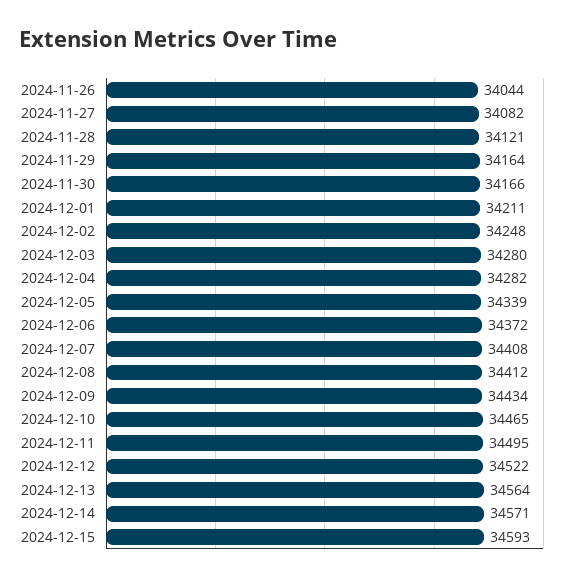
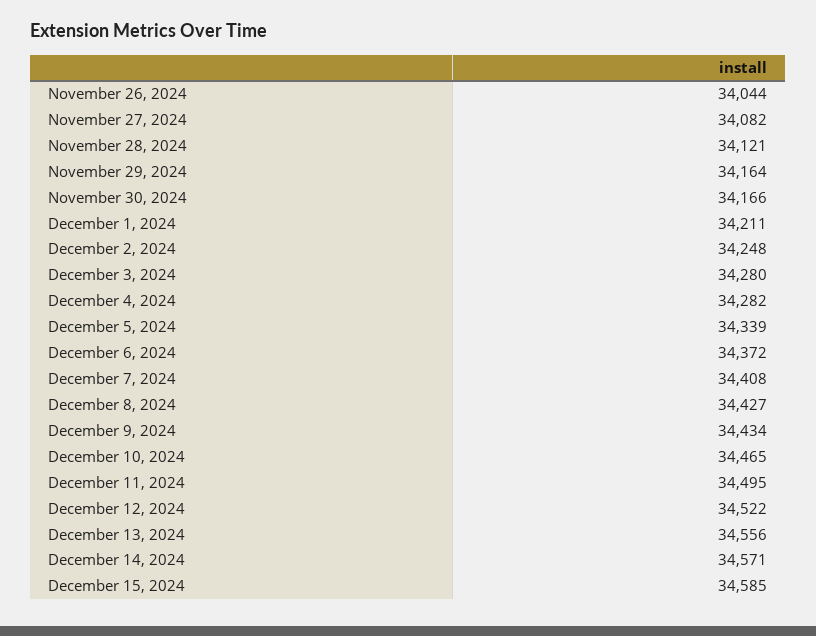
  {
    "2024-11-26": 34044,
    "2024-11-27": 34082,
    "2024-11-28": 34121,
    "2024-11-29": 34164,
    "2024-11-30": 34166,
    "2024-12-01": 34211,
    "2024-12-02": 34248,
    "2024-12-03": 34280,
    "2024-12-04": 34282,
    "2024-12-05": 34339,
    "2024-12-06": 34372,
    "2024-12-07": 34408,
-   "2024-12-08": 34412,
+   "2024-12-08": 34427,
    "2024-12-09": 34434,
    "2024-12-10": 34465,
    "2024-12-11": 34495,
    "2024-12-12": 34522,
-   "2024-12-13": 34564,
+   "2024-12-13": 34556,
    "2024-12-14": 34571,
-   "2024-12-15": 34593
+   "2024-12-15": 34585
  }

